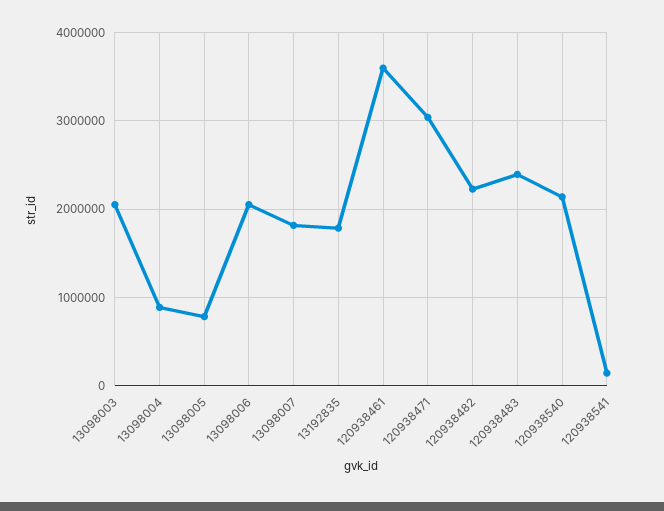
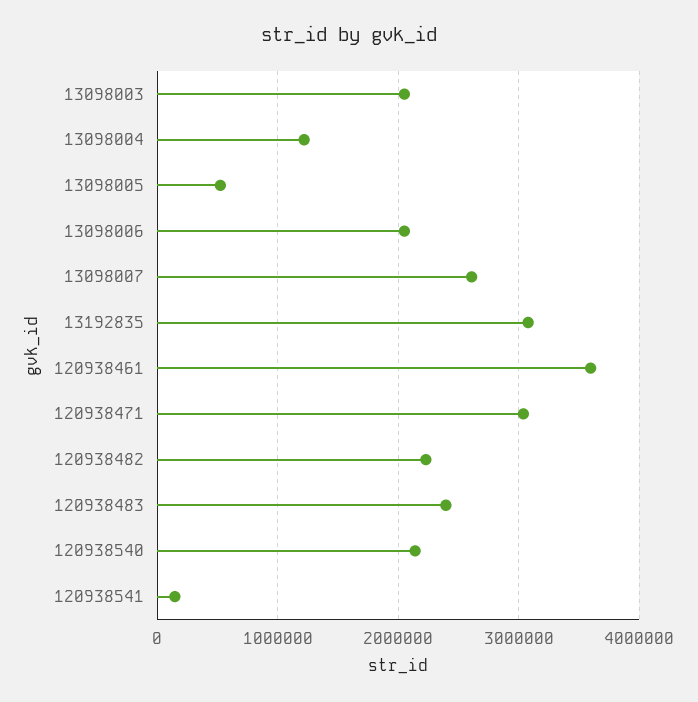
  {
    "13098003": 2100000,
-   "13098004": 900000,
+   "13098004": 1200000,
-   "13098005": 800000,
+   "13098005": 500000,
    "13098006": 2100000,
-   "13098007": 1800000,
+   "13098007": 2600000,
-   "13192835": 1800000,
+   "13192835": 3100000,
    "120938461": 3600000,
    "120938471": 3000000,
    "120938482": 2200000,
    "120938483": 2400000,
    "120938540": 2100000,
    "120938541": 100000
  }

